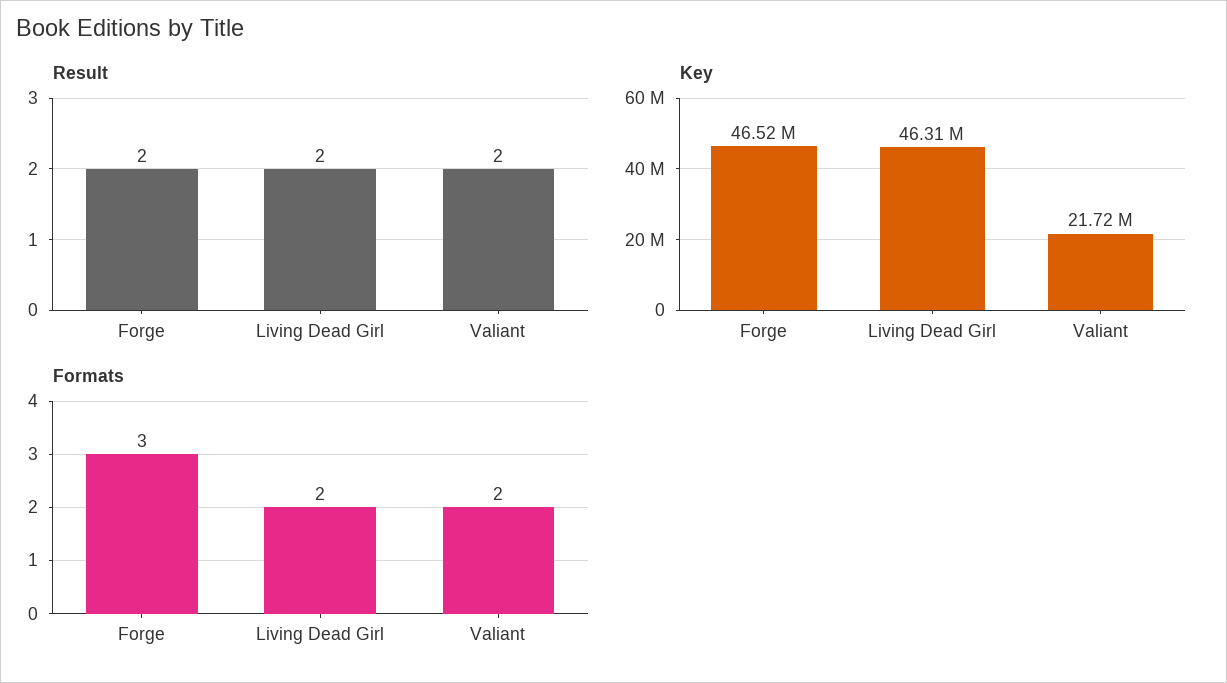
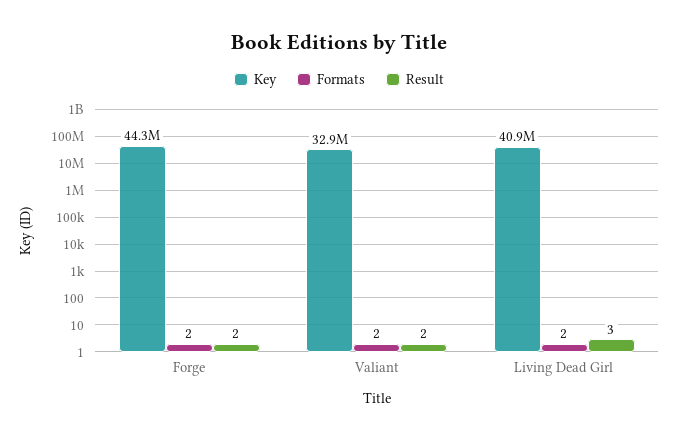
  {
    "Result": {
      "Forge": 2,
-     "Living Dead Girl": 2,
+     "Living Dead Girl": 3,
      "Valiant": 2
    },
    "Key": {
-     "Forge": 46520000,
+     "Forge": 44300000,
-     "Living Dead Girl": 46310000,
+     "Living Dead Girl": 40900000,
-     "Valiant": 21720000
+     "Valiant": 32900000
    },
    "Formats": {
-     "Forge": 3,
+     "Forge": 2,
      "Living Dead Girl": 2,
      "Valiant": 2
    }
  }

